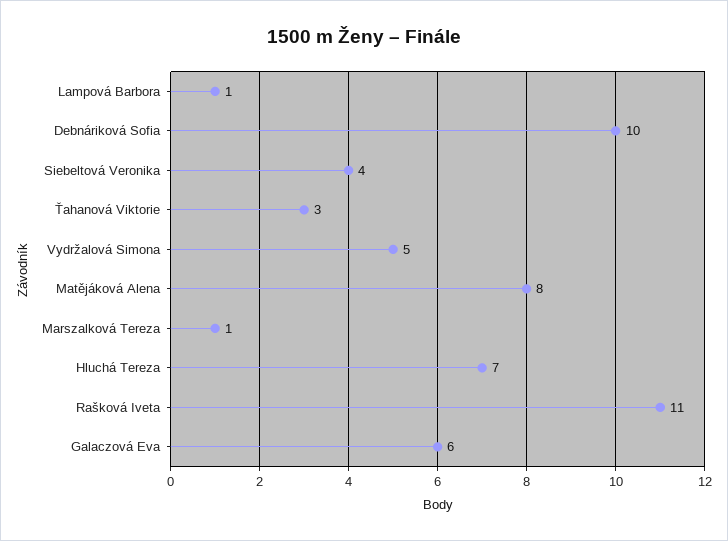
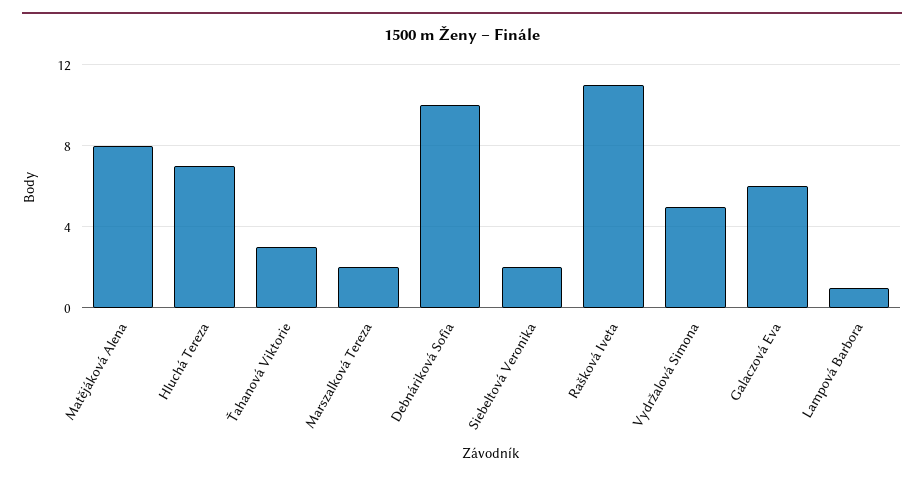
  {
    "Lampová Barbora": 1,
    "Debnáriková Sofia": 10,
-   "Siebeltová Veronika": 4,
+   "Siebeltová Veronika": 2,
    "Ťahanová Viktorie": 3,
    "Vydržalová Simona": 5,
    "Matějáková Alena": 8,
-   "Marszalková Tereza": 1,
+   "Marszalková Tereza": 2,
    "Hluchá Tereza": 7,
    "Rašková Iveta": 11,
    "Galaczová Eva": 6
  }

